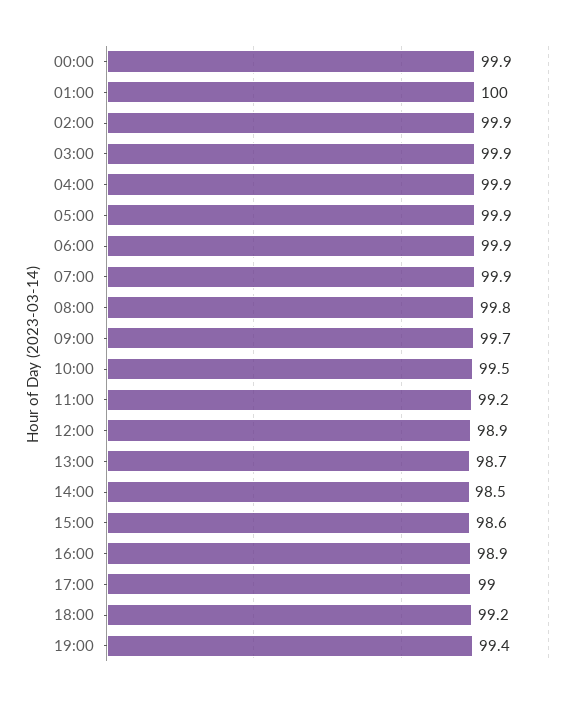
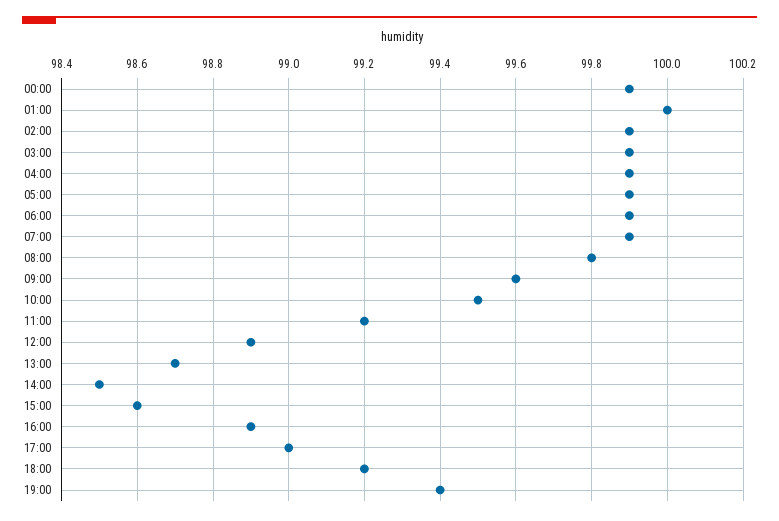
  {
    "00:00": 99.9,
    "01:00": 100,
    "02:00": 99.9,
    "03:00": 99.9,
    "04:00": 99.9,
    "05:00": 99.9,
    "06:00": 99.9,
    "07:00": 99.9,
    "08:00": 99.8,
-   "09:00": 99.7,
+   "09:00": 99.6,
    "10:00": 99.5,
    "11:00": 99.2,
    "12:00": 98.9,
    "13:00": 98.7,
    "14:00": 98.5,
    "15:00": 98.6,
    "16:00": 98.9,
    "17:00": 99,
    "18:00": 99.2,
    "19:00": 99.4
  }

